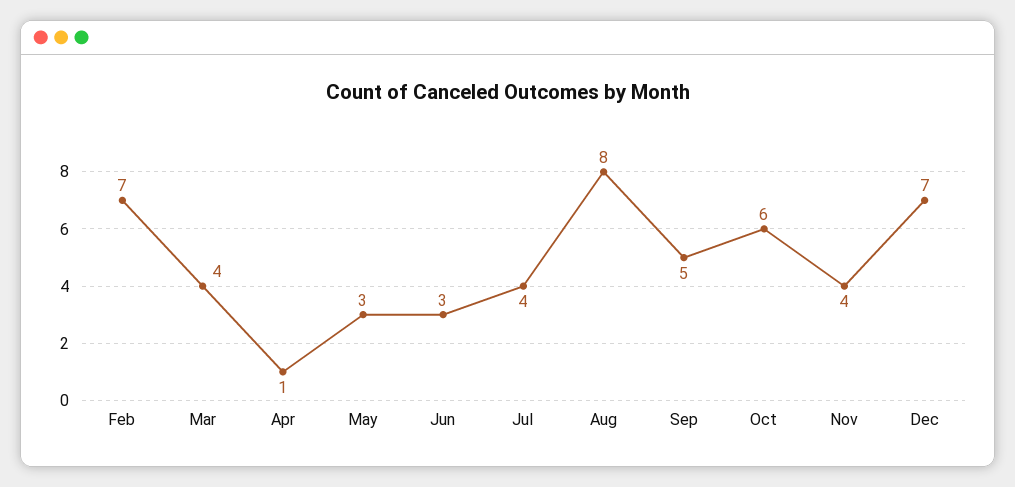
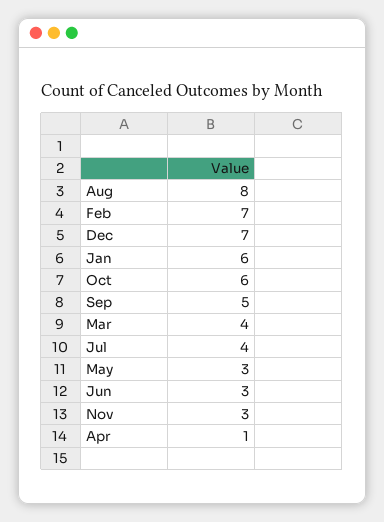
  {
    "Feb": 7,
    "Mar": 4,
    "Apr": 1,
    "May": 3,
    "Jun": 3,
    "Jul": 4,
    "Aug": 8,
    "Sep": 5,
    "Oct": 6,
-   "Nov": 4,
+   "Nov": 3,
-   "Dec": 7
+   "Dec": 7,
+   "Jan": 6
  }

